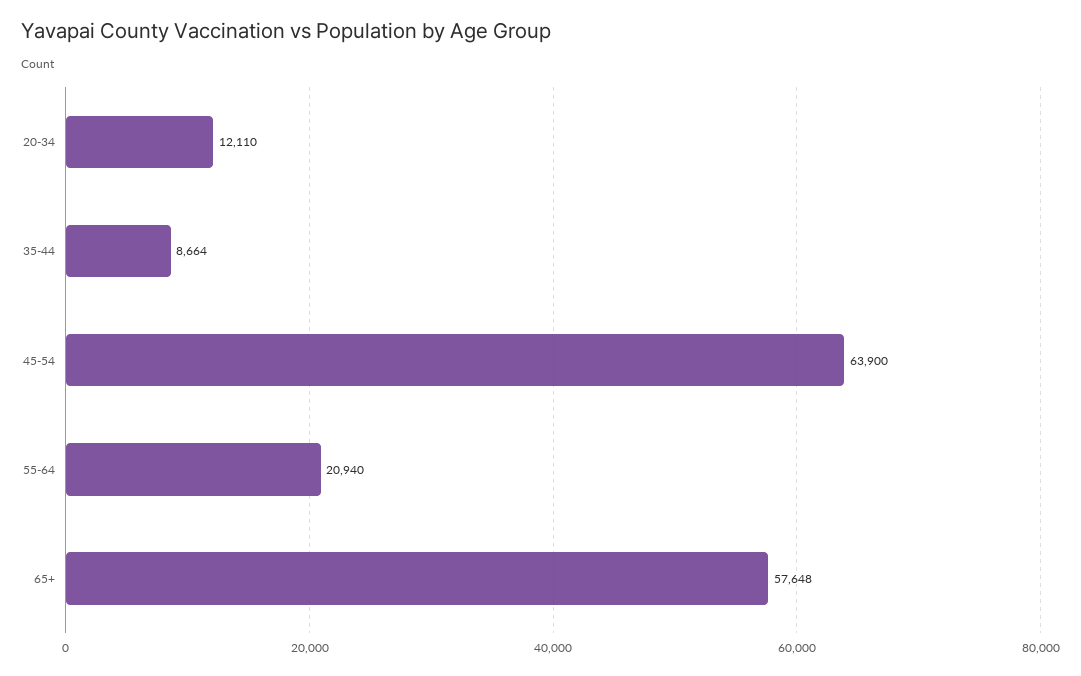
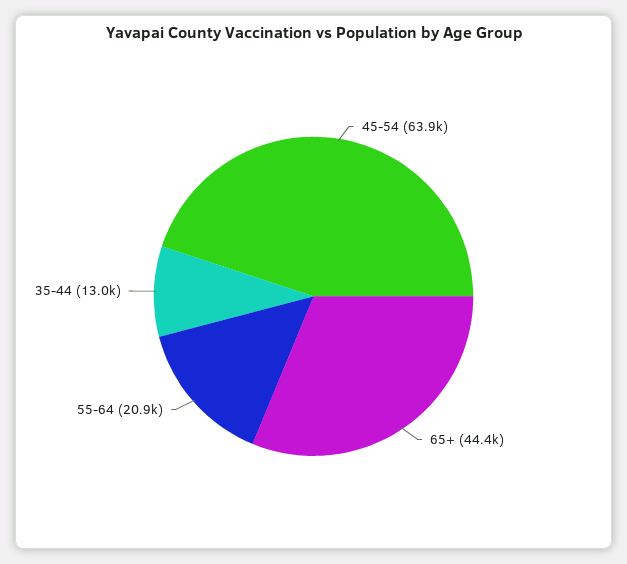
  {
-   "20-34": 12110,
-   "35-44": 8664,
+   "35-44": 13000,
    "45-54": 63900,
    "55-64": 20940,
-   "65+": 57648
+   "65+": 44400
  }

